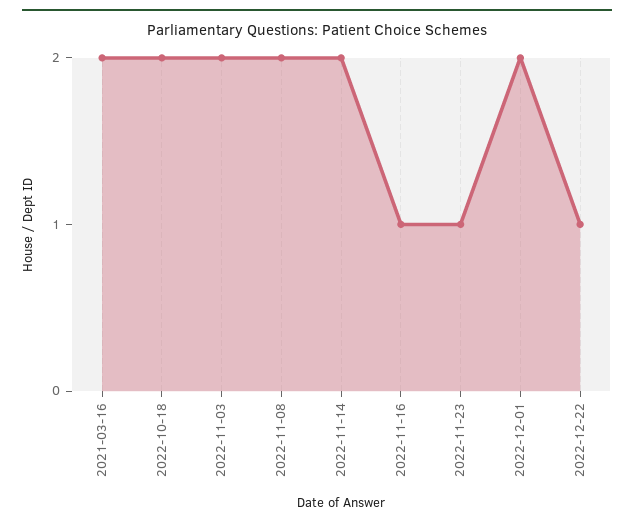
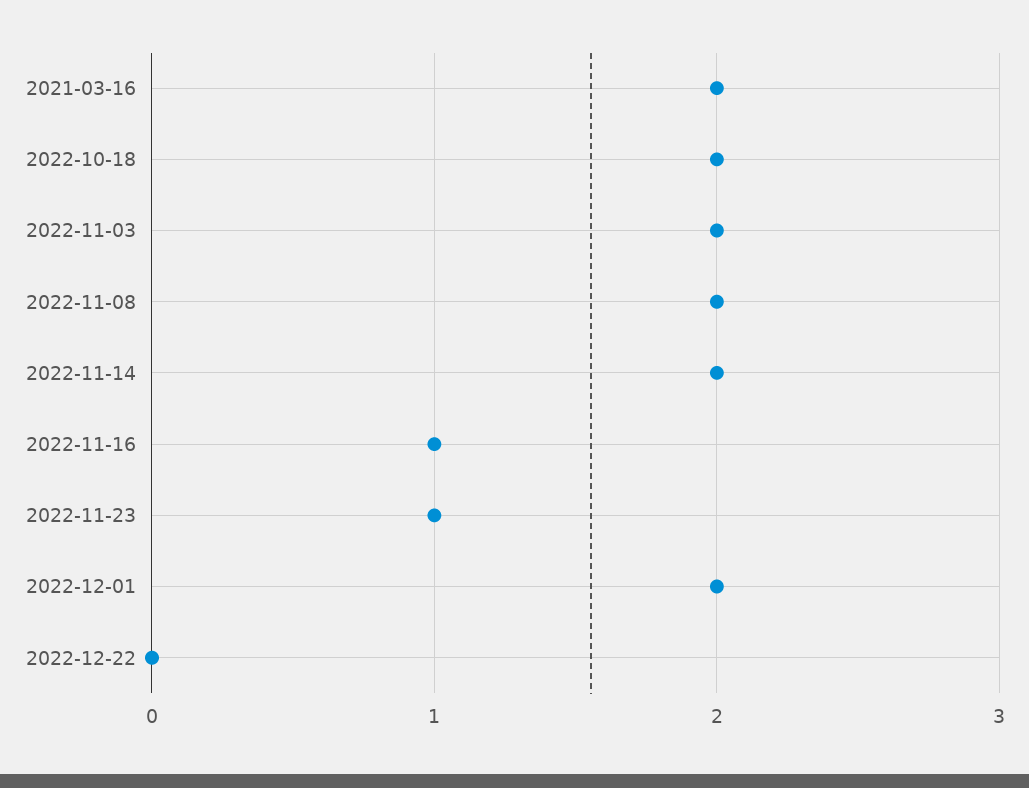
  {
    "2021-03-16": 2,
    "2022-10-18": 2,
    "2022-11-03": 2,
    "2022-11-08": 2,
    "2022-11-14": 2,
    "2022-11-16": 1,
    "2022-11-23": 1,
    "2022-12-01": 2,
-   "2022-12-22": 1
+   "2022-12-22": 0
  }

